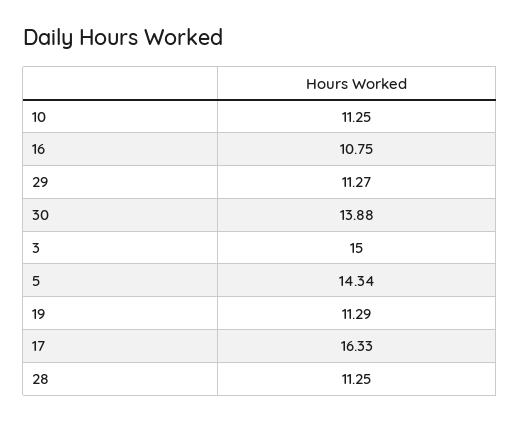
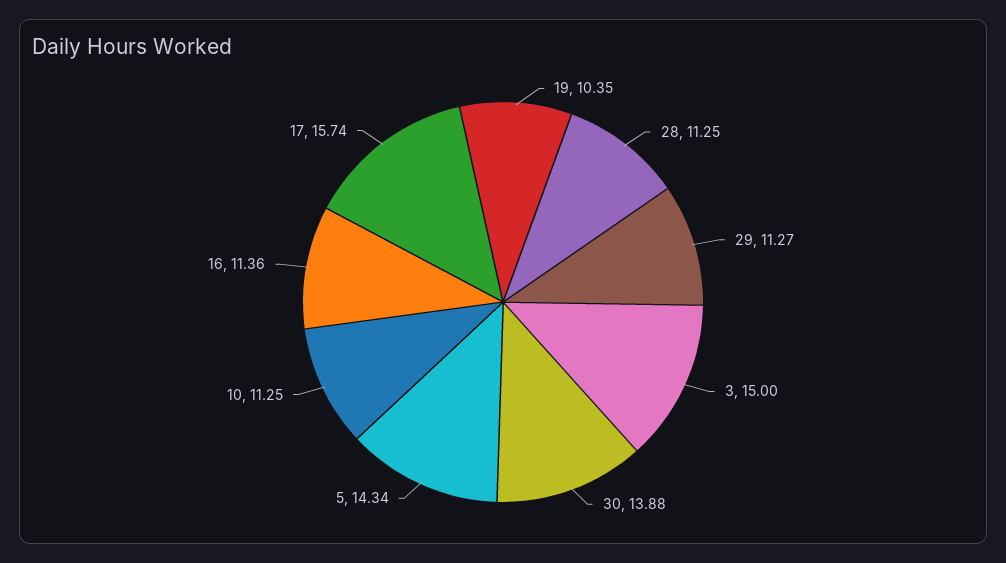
  {
    "10": 11.25,
-   "16": 10.75,
+   "16": 11.36,
    "29": 11.27,
    "30": 13.88,
    "3": 15,
    "5": 14.34,
-   "19": 11.29,
+   "19": 10.35,
-   "17": 16.33,
+   "17": 15.74,
    "28": 11.25
  }

